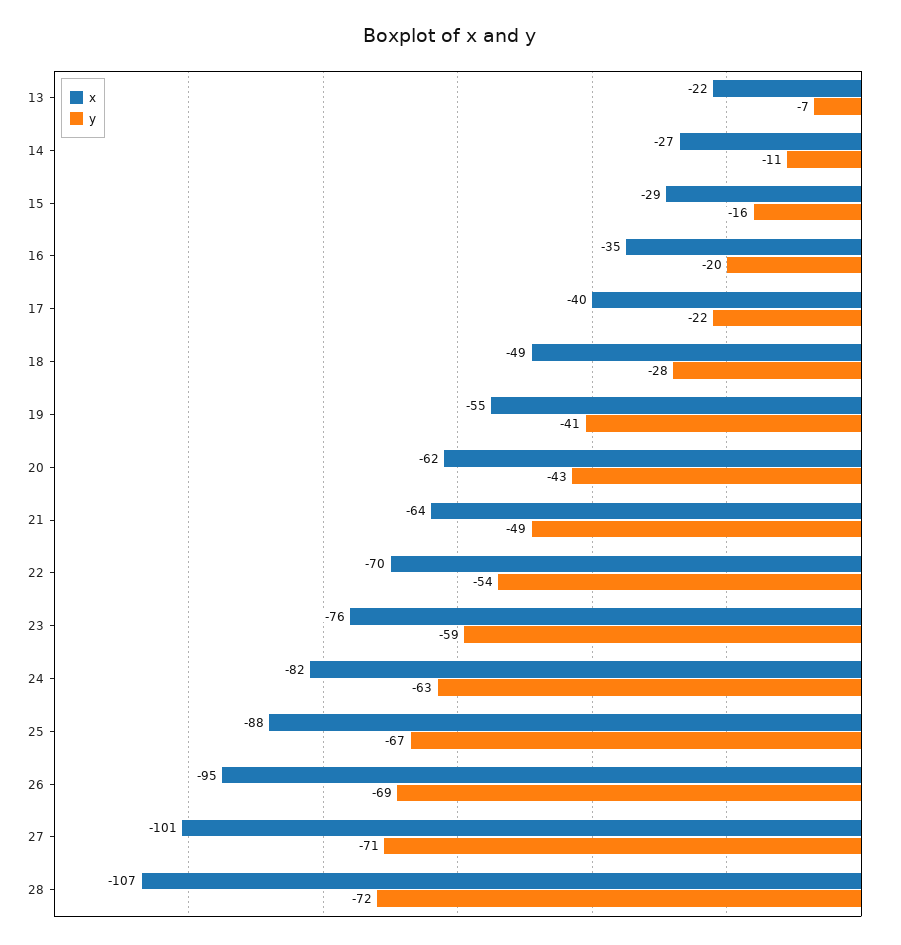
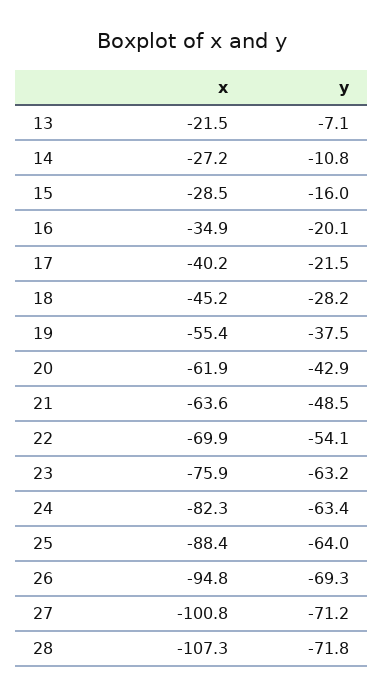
  {
    "x": {
      "13": -21.5,
      "14": -27.2,
      "15": -28.5,
      "16": -34.9,
      "17": -40.2,
-     "18": -49,
+     "18": -45.2,
      "19": -55.4,
      "20": -61.9,
      "21": -63.6,
      "22": -69.9,
      "23": -75.9,
      "24": -82.3,
      "25": -88.4,
      "26": -94.8,
      "27": -100.8,
      "28": -107.3
    },
    "y": {
      "13": -7.1,
      "14": -10.8,
      "15": -16,
      "16": -20.1,
      "17": -21.5,
      "18": -28.2,
-     "19": -41,
+     "19": -37.5,
      "20": -42.9,
      "21": -48.5,
      "22": -54.1,
-     "23": -59,
+     "23": -63.2,
      "24": -63.4,
-     "25": -67,
+     "25": -64,
      "26": -69.3,
      "27": -71.2,
      "28": -71.8
    }
  }

